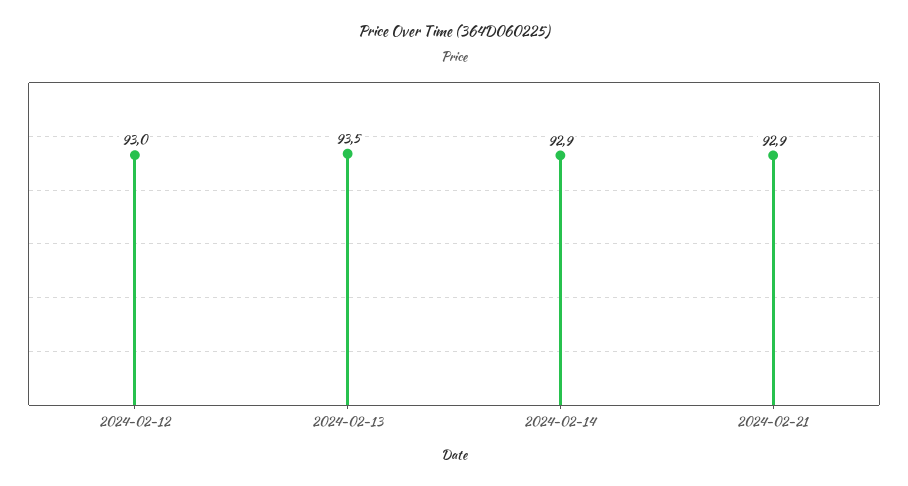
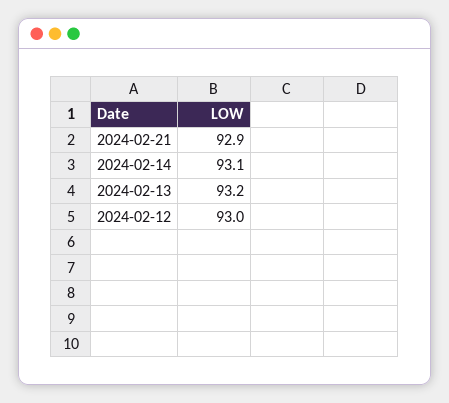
  {
    "2024-02-12": 93,
-   "2024-02-13": 93.5,
+   "2024-02-13": 93.2,
-   "2024-02-14": 92.9,
+   "2024-02-14": 93.1,
    "2024-02-21": 92.9
  }

